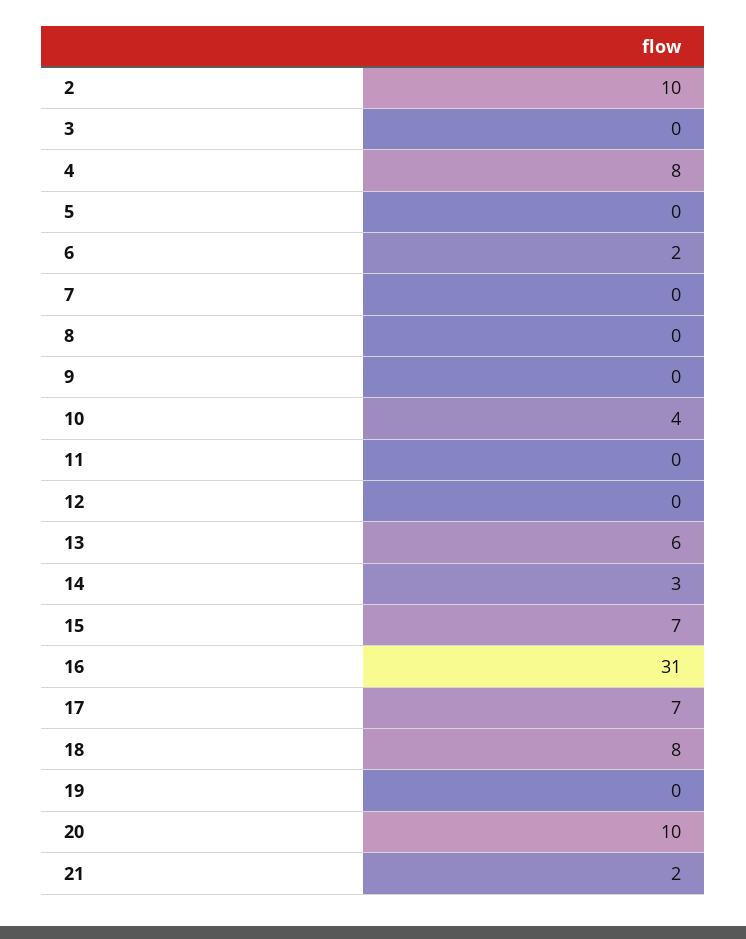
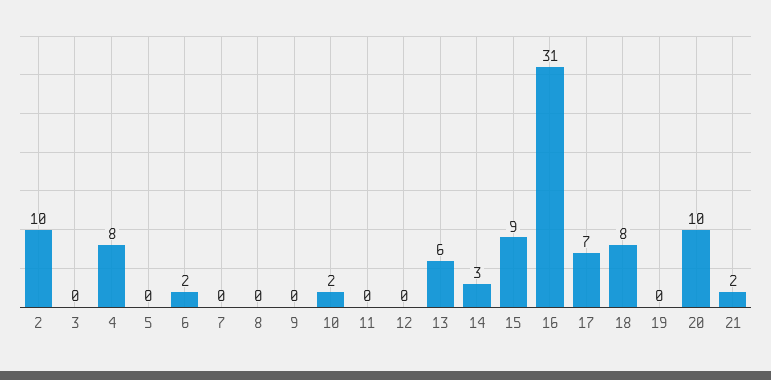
  {
    "2": 10,
    "3": 0,
    "4": 8,
    "5": 0,
    "6": 2,
    "7": 0,
    "8": 0,
    "9": 0,
-   "10": 4,
+   "10": 2,
    "11": 0,
    "12": 0,
    "13": 6,
    "14": 3,
-   "15": 7,
+   "15": 9,
    "16": 31,
    "17": 7,
    "18": 8,
    "19": 0,
    "20": 10,
    "21": 2
  }

